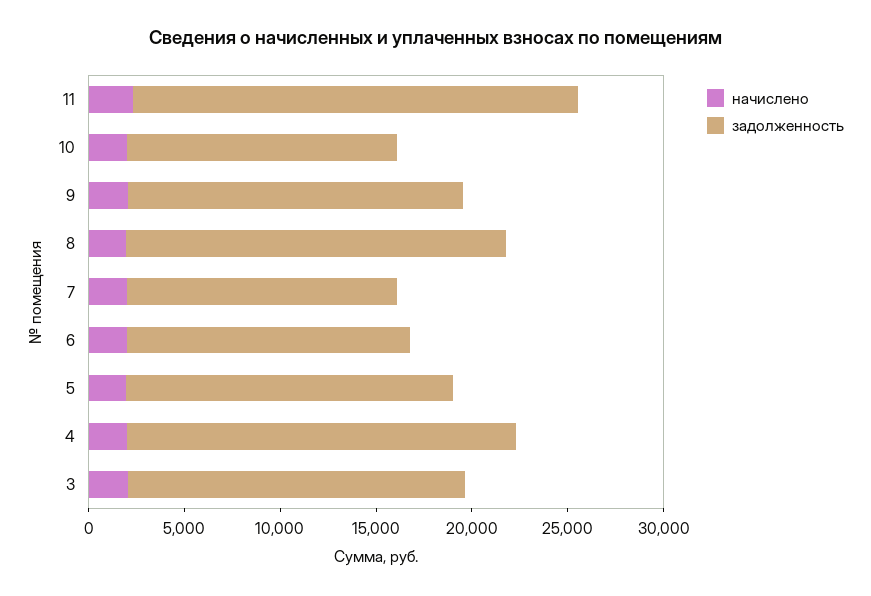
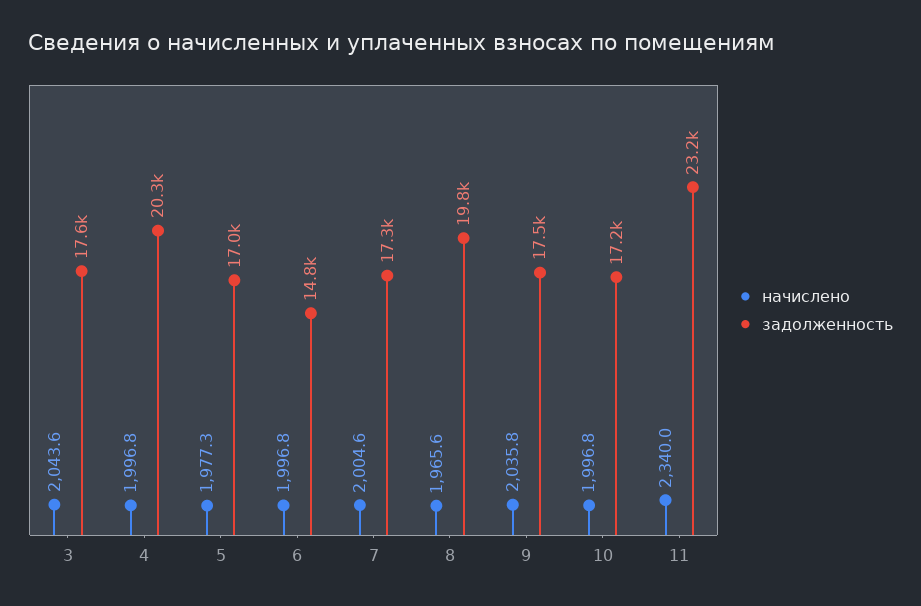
  {
    "начислено": {
      "11": 2340,
      "10": 1996.8,
      "9": 2035.8,
      "8": 1965.6,
      "7": 2004.6,
      "6": 1996.8,
      "5": 1977.3,
      "4": 1996.8,
      "3": 2043.6
    },
    "задолженность": {
      "11": 23200,
-     "10": 14000,
+     "10": 17200,
      "9": 17500,
      "8": 19800,
-     "7": 14000,
+     "7": 17300,
      "6": 14800,
      "5": 17000,
      "4": 20300,
      "3": 17600
    }
  }

